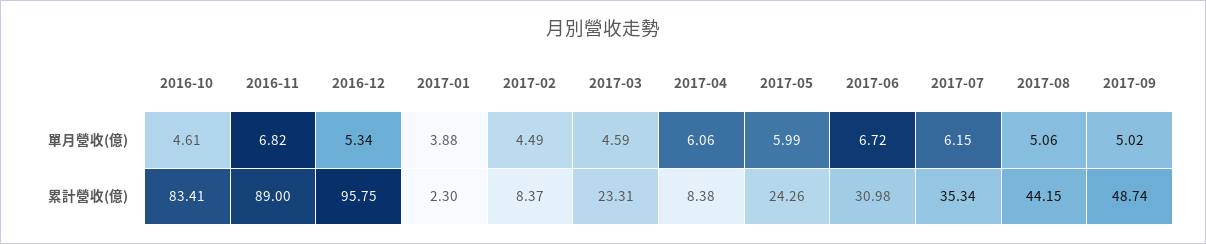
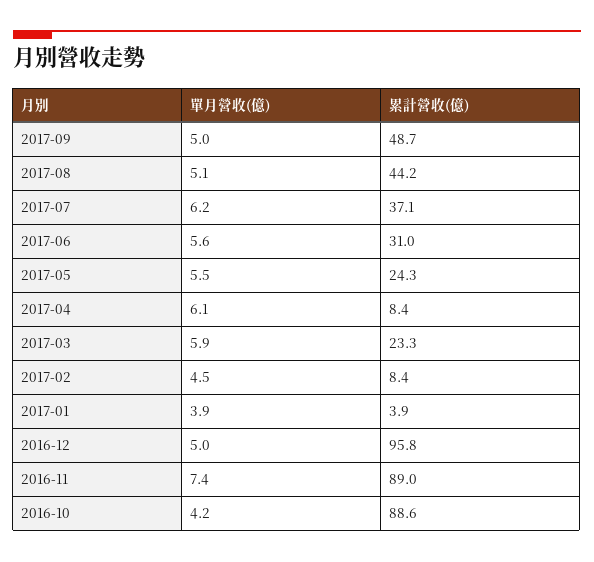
  {
    "2016-10": {
-     "單月營收(億)": 4.61,
+     "單月營收(億)": 4.2,
-     "累計營收(億)": 83.41
+     "累計營收(億)": 88.6
    },
    "2016-11": {
-     "單月營收(億)": 6.82,
+     "單月營收(億)": 7.4,
      "累計營收(億)": 89
    },
    "2016-12": {
-     "單月營收(億)": 5.34,
+     "單月營收(億)": 5,
      "累計營收(億)": 95.75
    },
    "2017-01": {
      "單月營收(億)": 3.88,
-     "累計營收(億)": 2.3
+     "累計營收(億)": 3.9
    },
    "2017-02": {
      "單月營收(億)": 4.49,
      "累計營收(億)": 8.37
    },
    "2017-03": {
-     "單月營收(億)": 4.59,
+     "單月營收(億)": 5.9,
      "累計營收(億)": 23.31
    },
    "2017-04": {
      "單月營收(億)": 6.06,
      "累計營收(億)": 8.38
    },
    "2017-05": {
-     "單月營收(億)": 5.99,
+     "單月營收(億)": 5.5,
      "累計營收(億)": 24.26
    },
    "2017-06": {
-     "單月營收(億)": 6.72,
+     "單月營收(億)": 5.6,
      "累計營收(億)": 30.98
    },
    "2017-07": {
      "單月營收(億)": 6.15,
-     "累計營收(億)": 35.34
+     "累計營收(億)": 37.1
    },
    "2017-08": {
      "單月營收(億)": 5.06,
      "累計營收(億)": 44.15
    },
    "2017-09": {
      "單月營收(億)": 5.02,
      "累計營收(億)": 48.74
    }
  }

